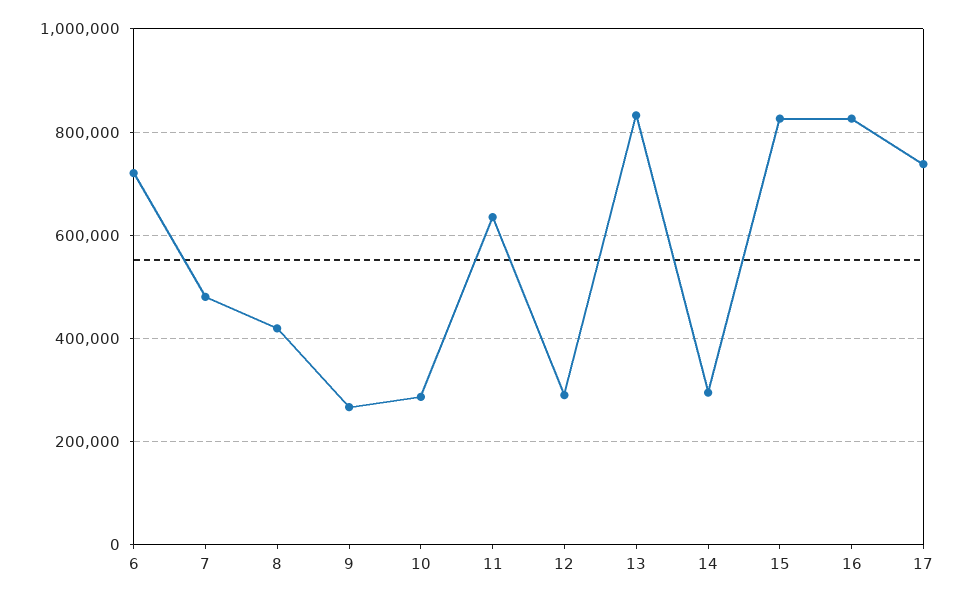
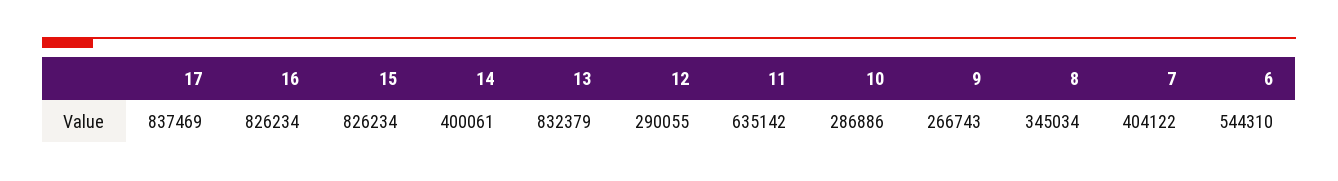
  {
-   "6": 720000,
+   "6": 544310,
-   "7": 480000,
+   "7": 404122,
-   "8": 420000,
+   "8": 345034,
    "9": 266743,
    "10": 286886,
    "11": 635142,
    "12": 290055,
    "13": 832379,
-   "14": 300000,
+   "14": 400061,
    "15": 826234,
    "16": 826234,
-   "17": 740000
+   "17": 837469
  }

